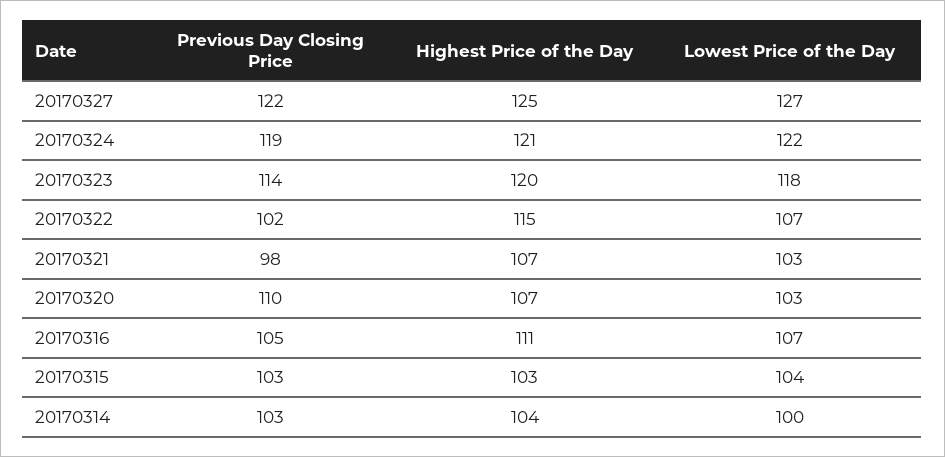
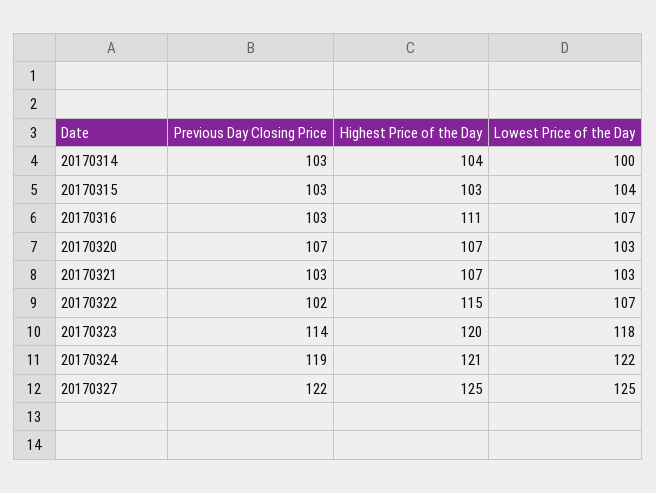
  {
    "Previous Day Closing Price": {
      "20170327": 122,
      "20170324": 119,
      "20170323": 114,
      "20170322": 102,
-     "20170321": 98,
+     "20170321": 103,
-     "20170320": 110,
+     "20170320": 107,
-     "20170316": 105,
+     "20170316": 103,
      "20170315": 103,
      "20170314": 103
    },
    "Highest Price of the Day": {
      "20170327": 125,
      "20170324": 121,
      "20170323": 120,
      "20170322": 115,
      "20170321": 107,
      "20170320": 107,
      "20170316": 111,
      "20170315": 103,
      "20170314": 104
    },
    "Lowest Price of the Day": {
-     "20170327": 127,
+     "20170327": 125,
      "20170324": 122,
      "20170323": 118,
      "20170322": 107,
      "20170321": 103,
      "20170320": 103,
      "20170316": 107,
      "20170315": 104,
      "20170314": 100
    }
  }

